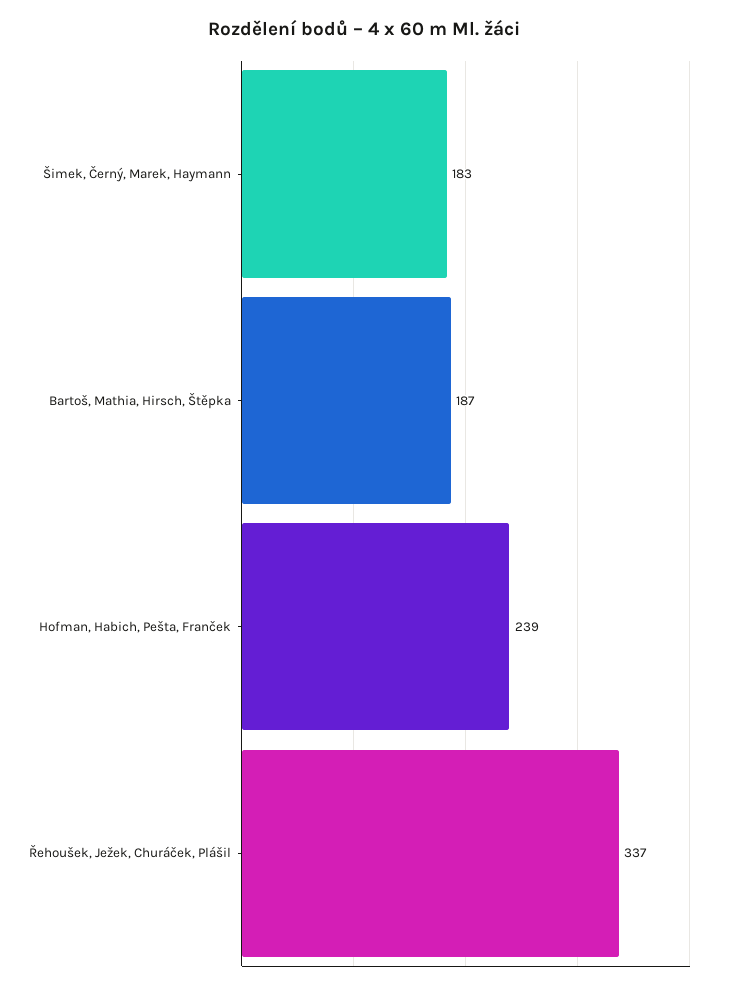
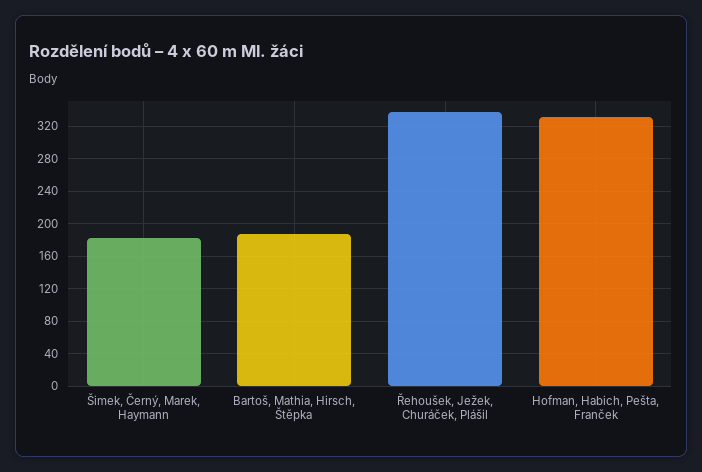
  {
    "Šimek, Černý, Marek, Haymann": 183,
    "Bartoš, Mathia, Hirsch, Štěpka": 187,
-   "Hofman, Habich, Pešta, Franček": 239,
+   "Hofman, Habich, Pešta, Franček": 330,
    "Řehoušek, Ježek, Churáček, Plášil": 337
  }

